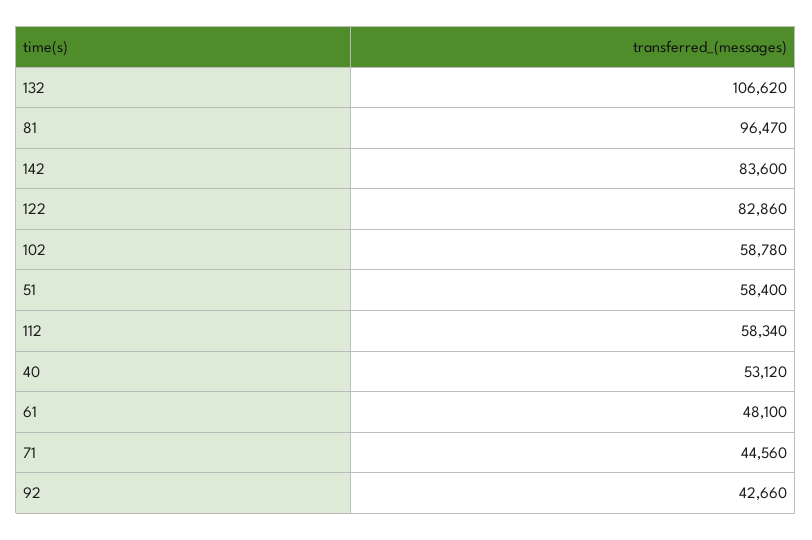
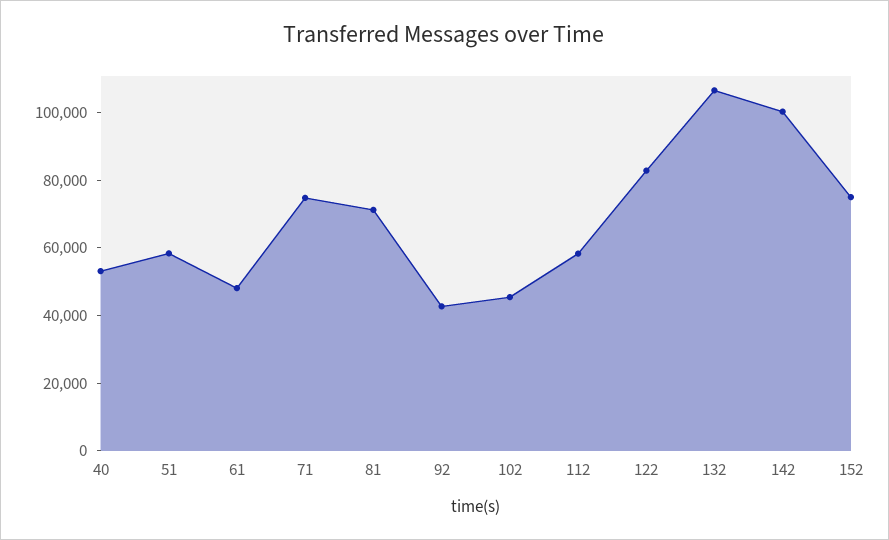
  {
    "132": 106620,
-   "81": 96470,
+   "81": 70000,
-   "142": 83600,
+   "142": 100000,
    "122": 82860,
-   "102": 58780,
+   "102": 45000,
    "51": 58400,
    "112": 58340,
    "40": 53120,
    "61": 48100,
-   "71": 44560,
+   "71": 75000,
-   "92": 42660
+   "92": 42660,
+   "152": 75000
  }

